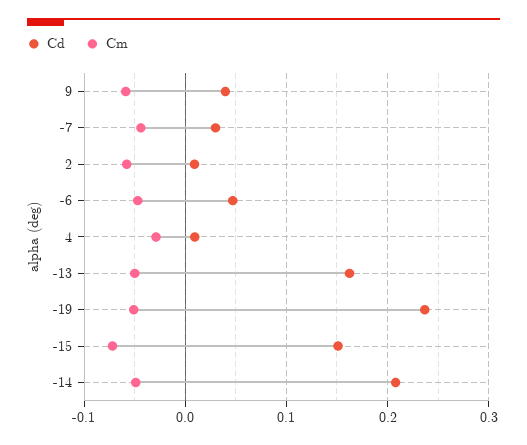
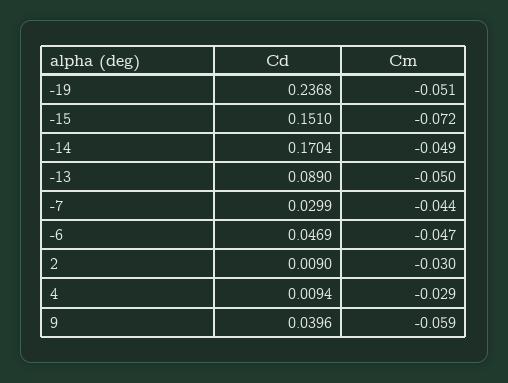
  {
    "Cd": {
      "9": 0.0396,
      "-7": 0.0299,
      "2": 0.009,
      "-6": 0.0469,
      "4": 0.0094,
-     "-13": 0.16,
+     "-13": 0.089,
      "-19": 0.2368,
      "-15": 0.151,
-     "-14": 0.21
+     "-14": 0.1704
    },
    "Cm": {
      "9": -0.059,
      "-7": -0.044,
-     "2": -0.06,
+     "2": -0.03,
      "-6": -0.047,
      "4": -0.029,
      "-13": -0.05,
      "-19": -0.051,
      "-15": -0.072,
      "-14": -0.049
    }
  }

